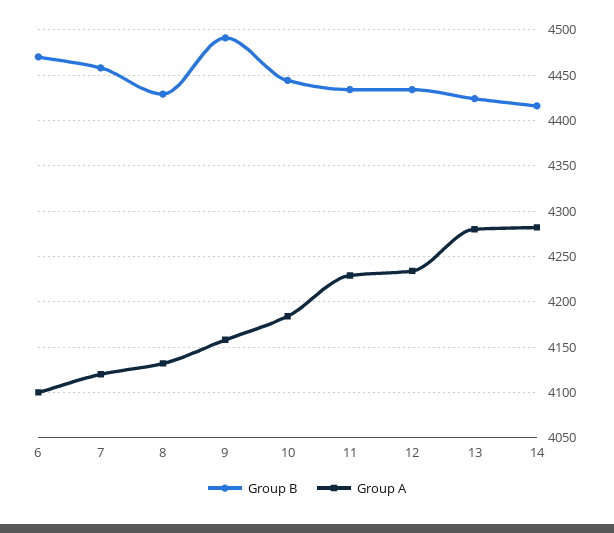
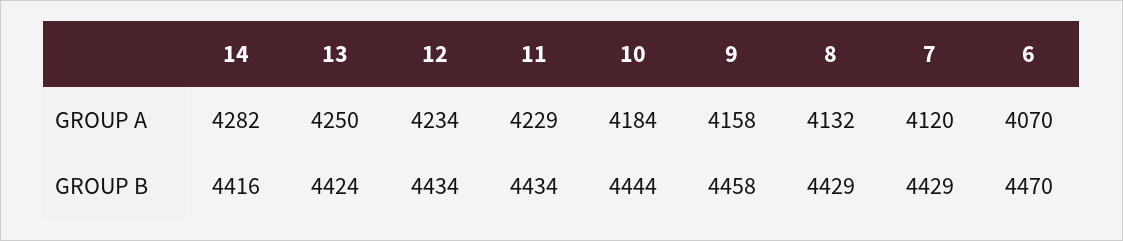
  {
    "Group B": {
      "6": 4470,
-     "7": 4460,
+     "7": 4429,
      "8": 4429,
-     "9": 4490,
+     "9": 4458,
      "10": 4444,
      "11": 4434,
      "12": 4434,
      "13": 4424,
      "14": 4416
    },
    "Group A": {
-     "6": 4100,
+     "6": 4070,
      "7": 4120,
      "8": 4132,
      "9": 4158,
      "10": 4184,
      "11": 4229,
      "12": 4234,
-     "13": 4280,
+     "13": 4250,
      "14": 4282
    }
  }

